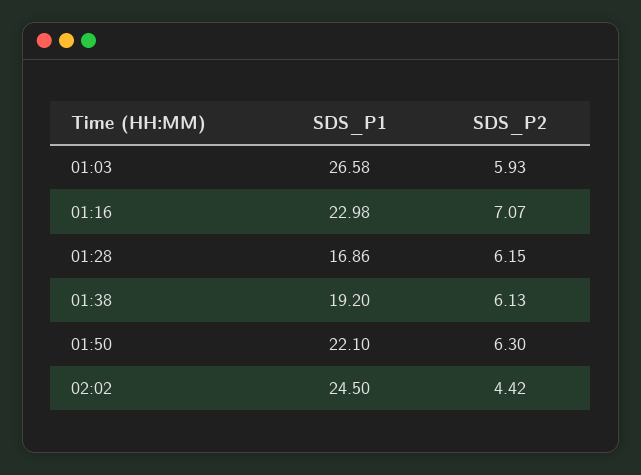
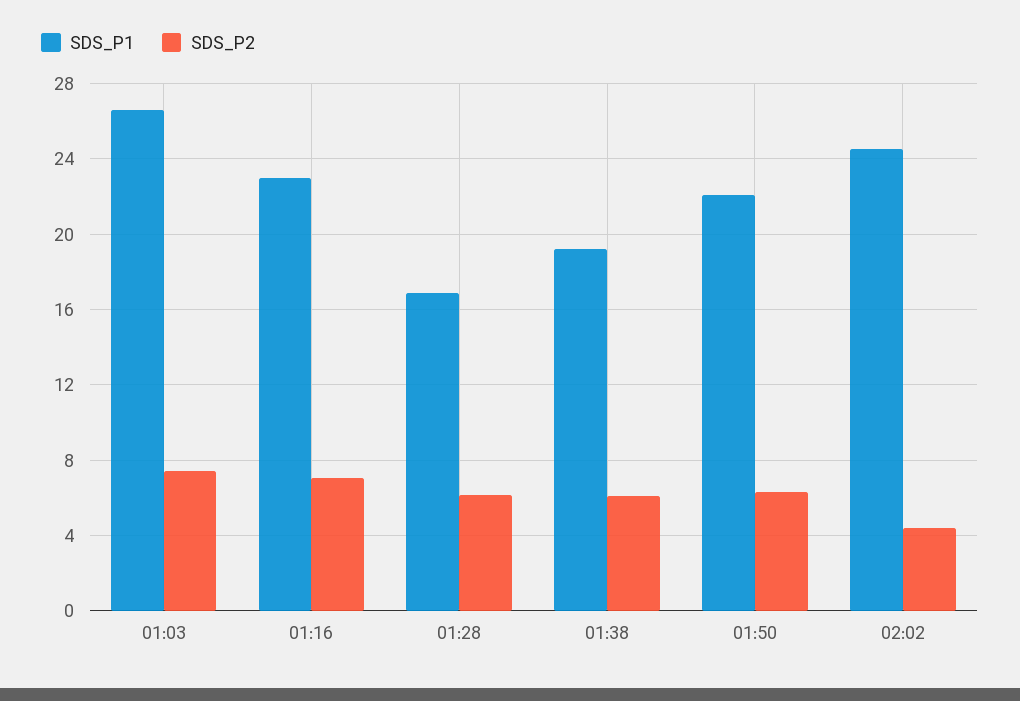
  {
    "SDS_P1": {
      "01:03": 26.58,
      "01:16": 22.98,
      "01:28": 16.86,
      "01:38": 19.2,
      "01:50": 22.1,
      "02:02": 24.5
    },
    "SDS_P2": {
-     "01:03": 5.93,
+     "01:03": 7.5,
      "01:16": 7.07,
      "01:28": 6.15,
      "01:38": 6.13,
      "01:50": 6.3,
      "02:02": 4.42
    }
  }

